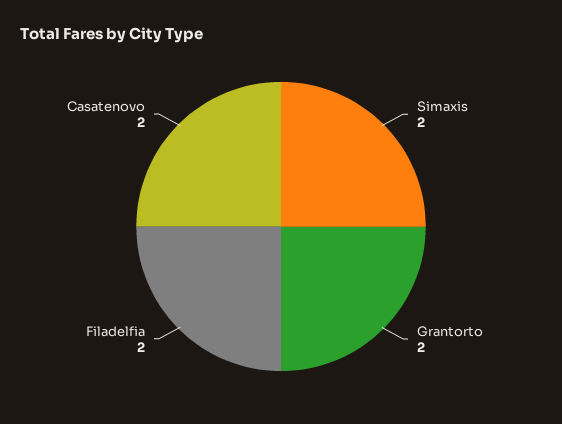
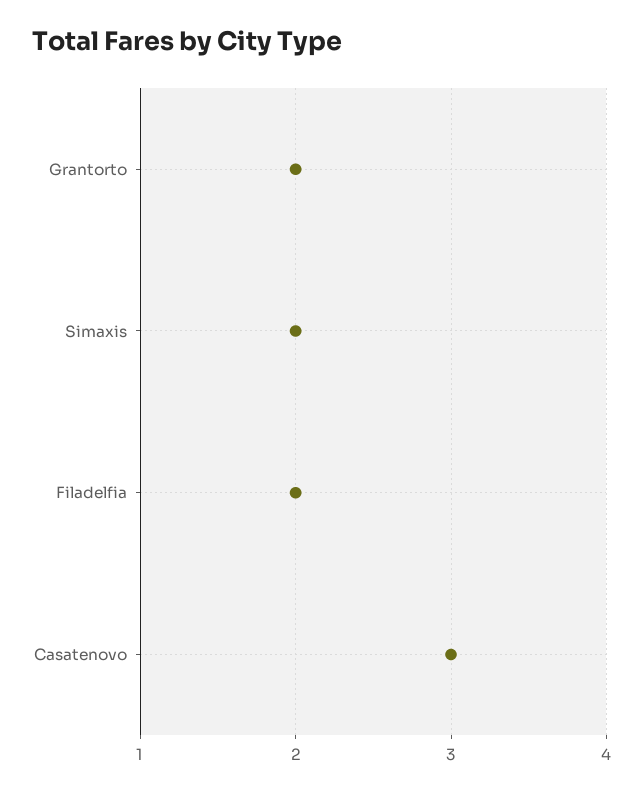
  {
    "Simaxis": 2,
    "Grantorto": 2,
    "Filadelfia": 2,
-   "Casatenovo": 2
+   "Casatenovo": 3
  }

